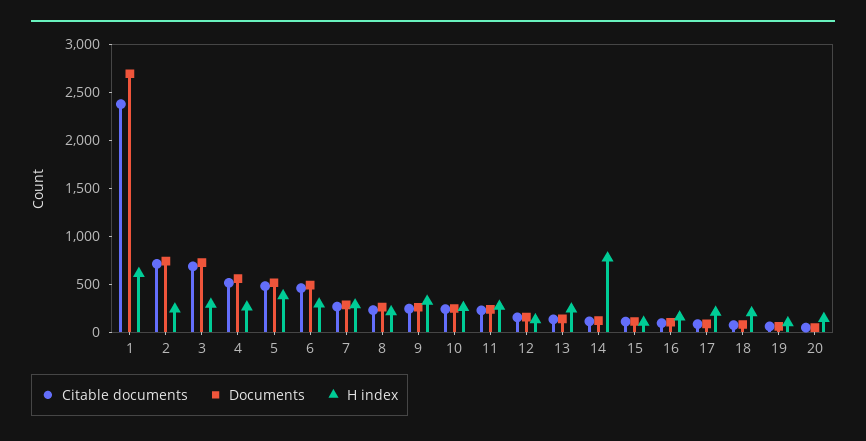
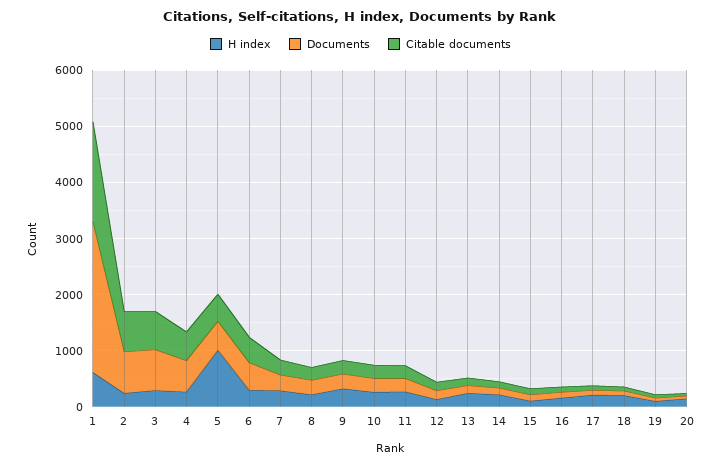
  {
    "Citable documents": {
-     "1": 2400,
+     "1": 1800,
      "2": 700,
      "3": 700,
      "4": 500,
      "5": 500,
      "6": 500,
      "7": 300,
      "8": 200,
      "9": 200,
      "10": 200,
      "11": 200,
      "12": 200,
      "13": 100,
      "14": 100,
      "15": 100,
      "16": 100,
      "17": 100,
      "18": 100,
      "19": 100,
      "20": 0
    },
    "Documents": {
      "1": 2700,
      "2": 700,
      "3": 700,
      "4": 600,
      "5": 500,
      "6": 500,
      "7": 300,
      "8": 300,
      "9": 300,
      "10": 200,
      "11": 200,
      "12": 200,
      "13": 100,
      "14": 100,
      "15": 100,
      "16": 100,
      "17": 100,
      "18": 100,
      "19": 100,
      "20": 0
    },
    "H index": {
      "1": 600,
      "2": 200,
      "3": 300,
      "4": 300,
-     "5": 400,
+     "5": 1000,
      "6": 300,
      "7": 300,
      "8": 200,
      "9": 300,
      "10": 300,
      "11": 300,
      "12": 100,
      "13": 200,
-     "14": 800,
+     "14": 200,
      "15": 100,
      "16": 200,
      "17": 200,
      "18": 200,
      "19": 100,
      "20": 100
    }
  }

